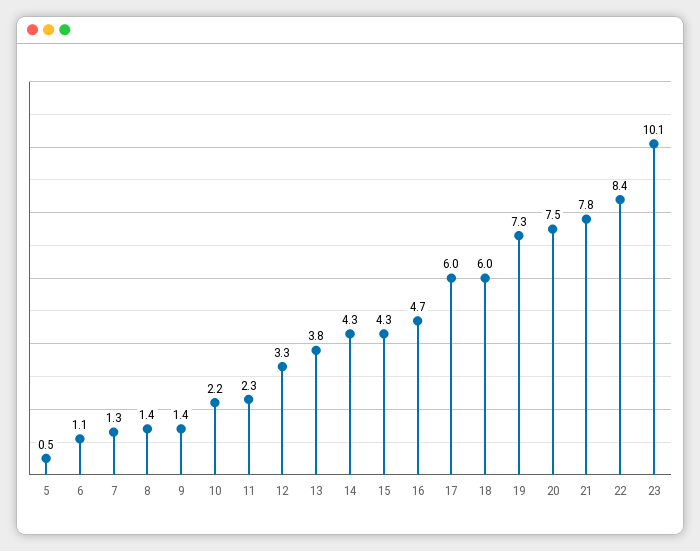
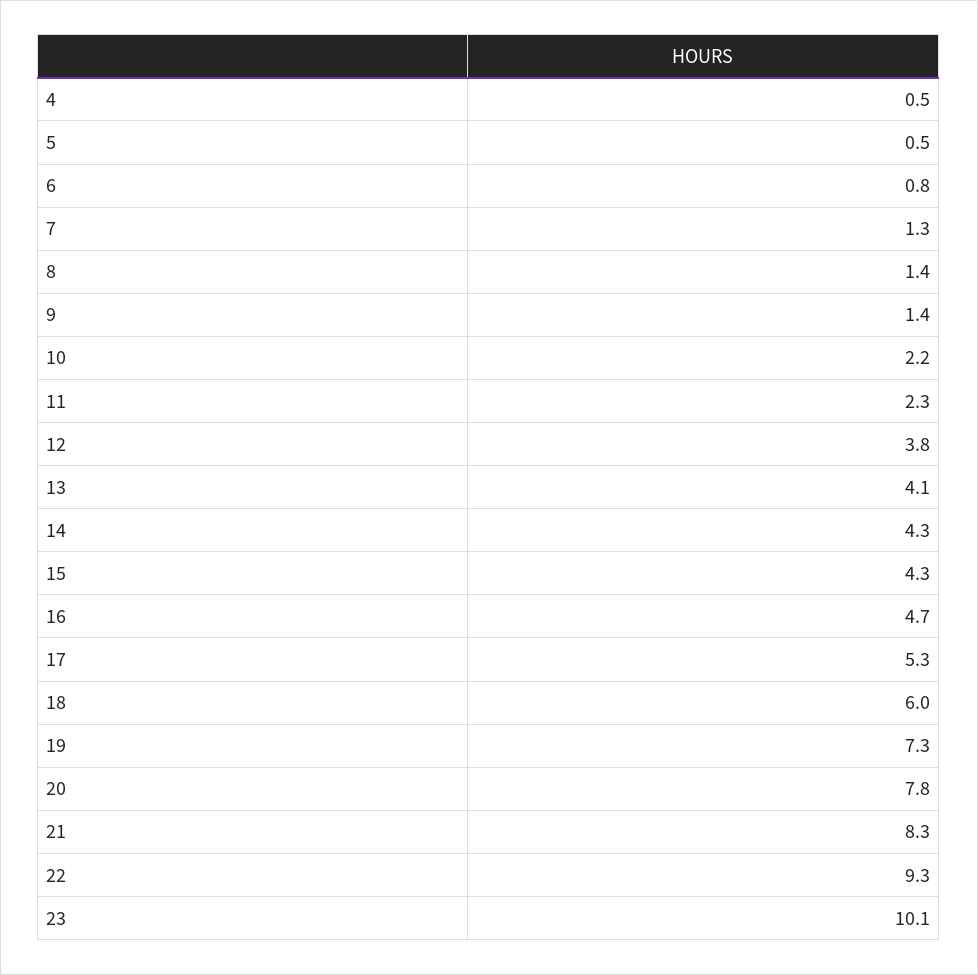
  {
    "5": 0.5,
-   "6": 1.1,
+   "6": 0.8,
    "7": 1.3,
    "8": 1.4,
    "9": 1.4,
    "10": 2.2,
    "11": 2.3,
-   "12": 3.3,
+   "12": 3.8,
-   "13": 3.8,
+   "13": 4.1,
    "14": 4.3,
    "15": 4.3,
    "16": 4.7,
-   "17": 6,
+   "17": 5.3,
    "18": 6,
    "19": 7.3,
-   "20": 7.5,
+   "20": 7.8,
-   "21": 7.8,
+   "21": 8.3,
-   "22": 8.4,
+   "22": 9.3,
-   "23": 10.1
+   "23": 10.1,
+   "4": 0.5
  }

